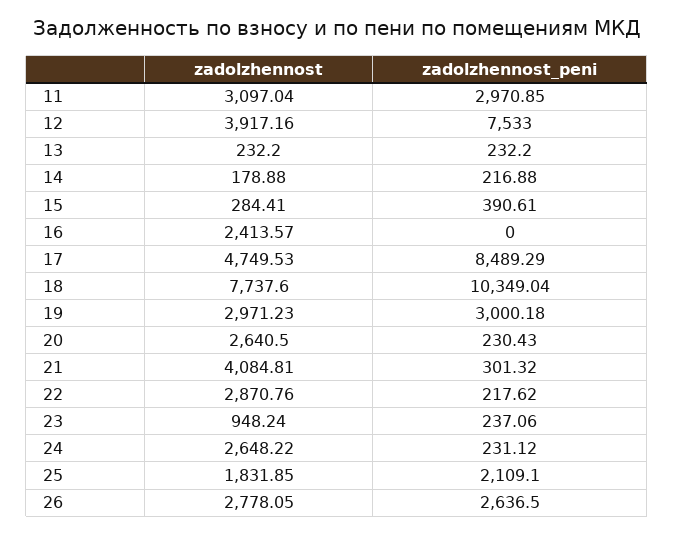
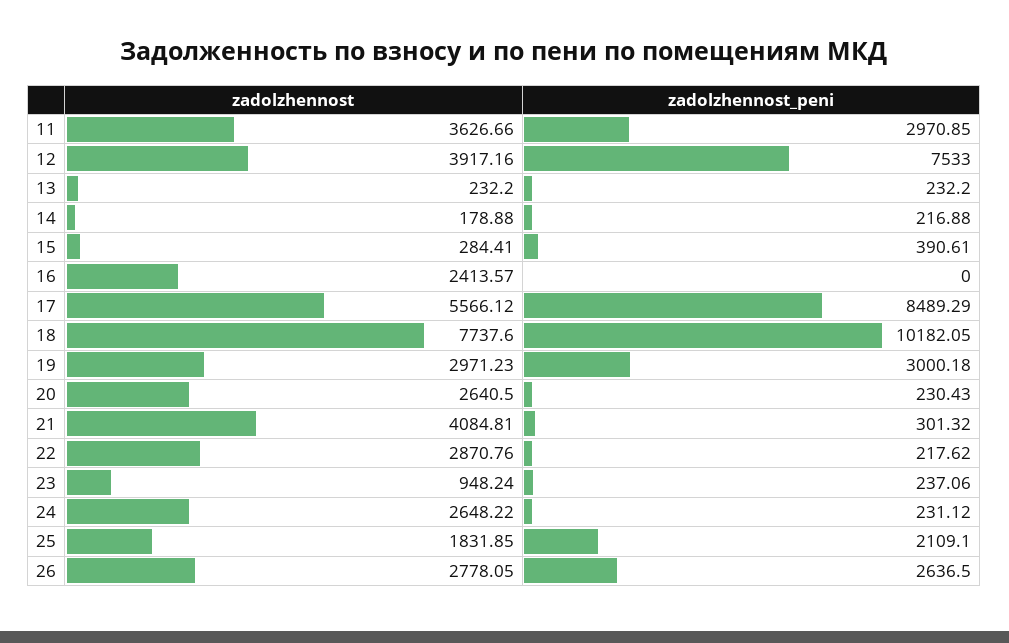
  {
    "zadolzhennost": {
-     "11": 3097.04,
+     "11": 3626.66,
      "12": 3917.16,
      "13": 232.2,
      "14": 178.88,
      "15": 284.41,
      "16": 2413.57,
-     "17": 4749.53,
+     "17": 5566.12,
      "18": 7737.6,
      "19": 2971.23,
      "20": 2640.5,
      "21": 4084.81,
      "22": 2870.76,
      "23": 948.24,
      "24": 2648.22,
      "25": 1831.85,
      "26": 2778.05
    },
    "zadolzhennost_peni": {
      "11": 2970.85,
      "12": 7533,
      "13": 232.2,
      "14": 216.88,
      "15": 390.61,
      "16": 0,
      "17": 8489.29,
-     "18": 10349.04,
+     "18": 10182.05,
      "19": 3000.18,
      "20": 230.43,
      "21": 301.32,
      "22": 217.62,
      "23": 237.06,
      "24": 231.12,
      "25": 2109.1,
      "26": 2636.5
    }
  }

